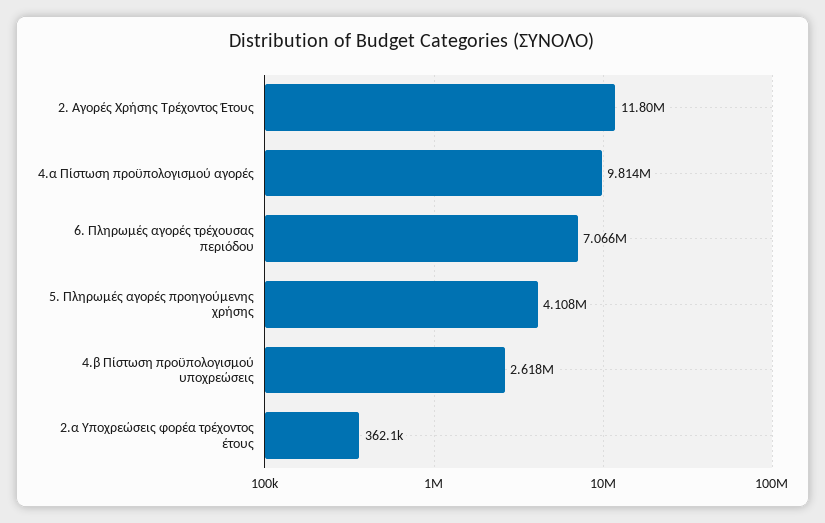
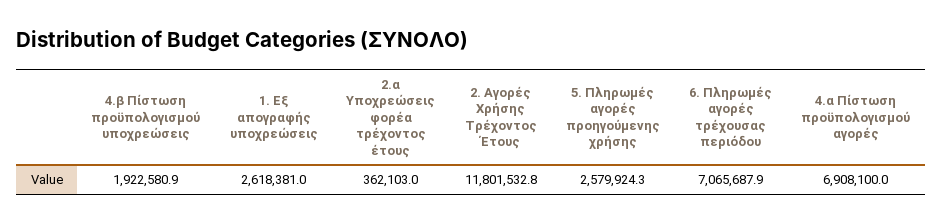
  {
    "2. Αγορές Χρήσης Τρέχοντος Έτους": 11801532.8,
-   "4.α Πίστωση προϋπολογισμού αγορές": 9814000,
+   "4.α Πίστωση προϋπολογισμού αγορές": 6908100,
    "6. Πληρωμές αγορές τρέχουσας περιόδου": 7065687.9,
-   "5. Πληρωμές αγορές προηγούμενης χρήσης": 4108000,
+   "5. Πληρωμές αγορές προηγούμενης χρήσης": 2579924.3,
-   "4.β Πίστωση προϋπολογισμού υποχρεώσεις": 2618000,
+   "4.β Πίστωση προϋπολογισμού υποχρεώσεις": 1922580.9,
-   "2.α Υποχρεώσεις φορέα τρέχοντος έτους": 362103
+   "2.α Υποχρεώσεις φορέα τρέχοντος έτους": 362103,
+   "1. Εξ απογραφής υποχρεώσεις": 2618381
  }

